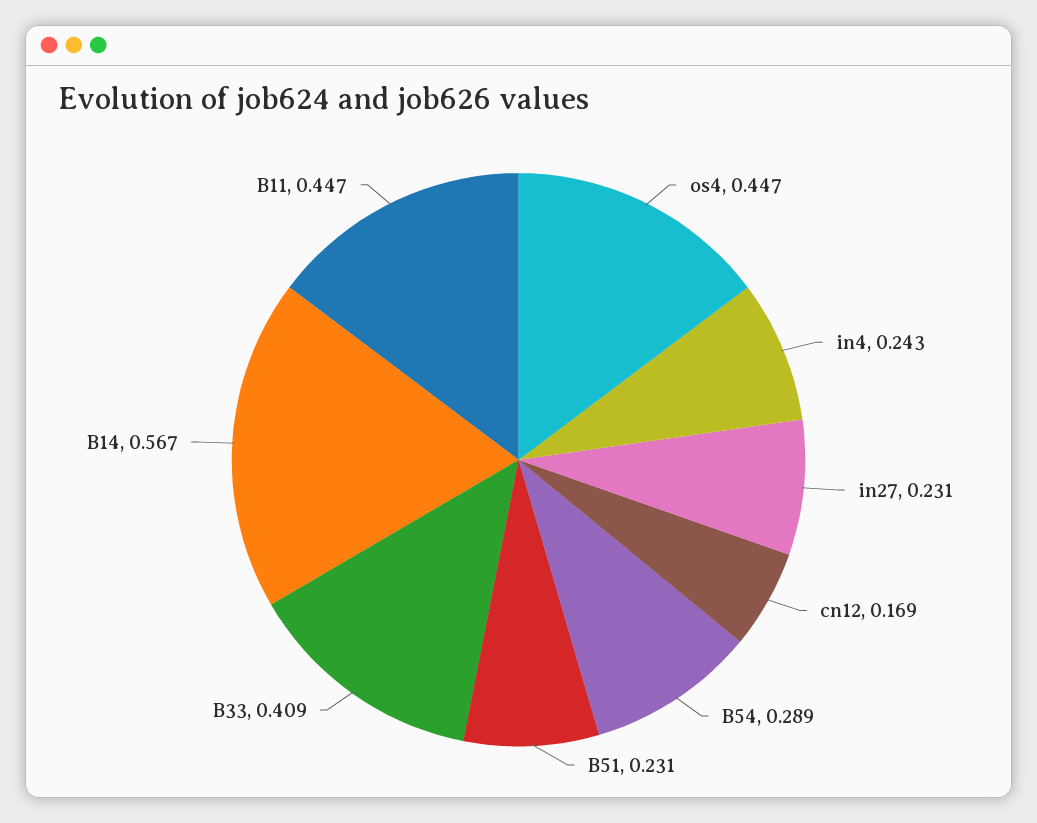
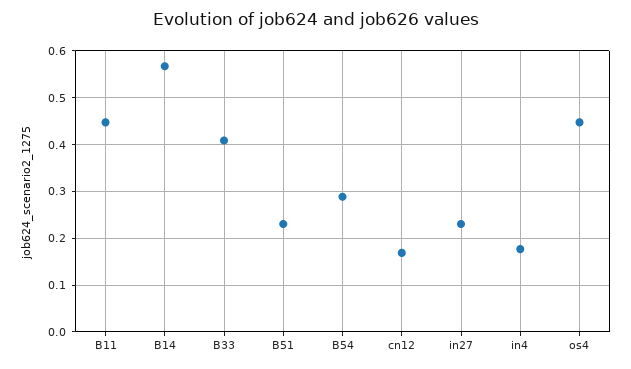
  {
    "os4": 0.447,
-   "in4": 0.243,
+   "in4": 0.18,
    "in27": 0.231,
    "cn12": 0.169,
    "B54": 0.289,
    "B51": 0.231,
    "B33": 0.409,
    "B14": 0.567,
    "B11": 0.447
  }

